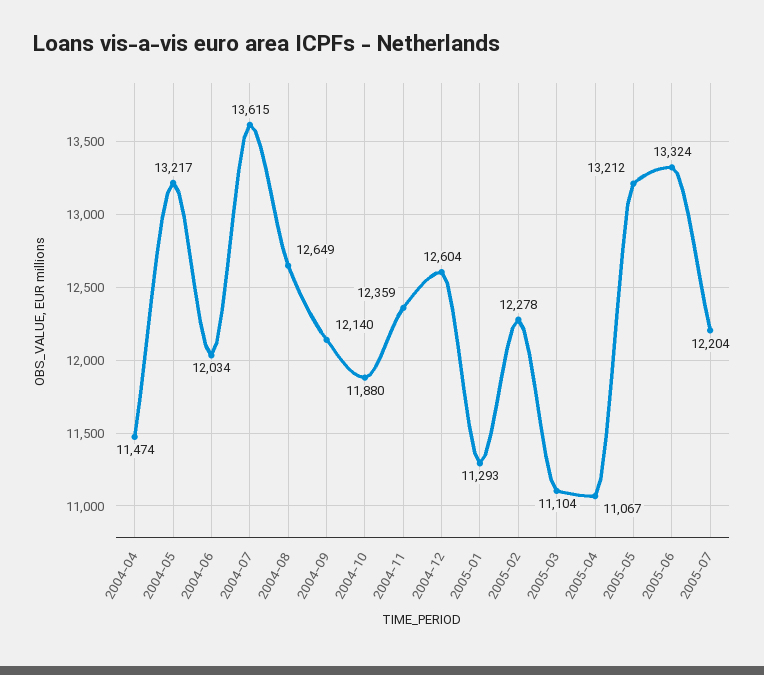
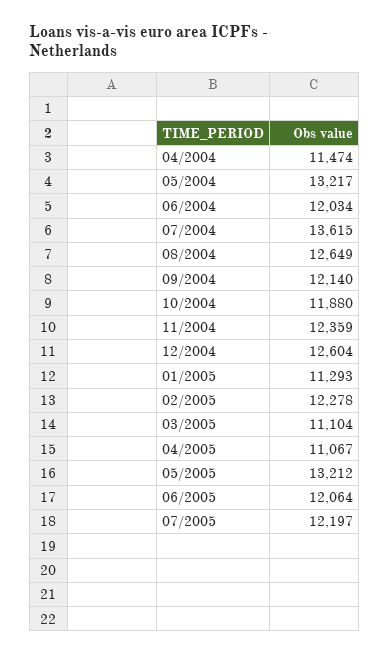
  {
    "2004-04": 11474,
    "2004-05": 13217,
    "2004-06": 12034,
    "2004-07": 13615,
    "2004-08": 12649,
    "2004-09": 12140,
    "2004-10": 11880,
    "2004-11": 12359,
    "2004-12": 12604,
    "2005-01": 11293,
    "2005-02": 12278,
    "2005-03": 11104,
    "2005-04": 11067,
    "2005-05": 13212,
-   "2005-06": 13324,
+   "2005-06": 12064,
-   "2005-07": 12204
+   "2005-07": 12197
  }

